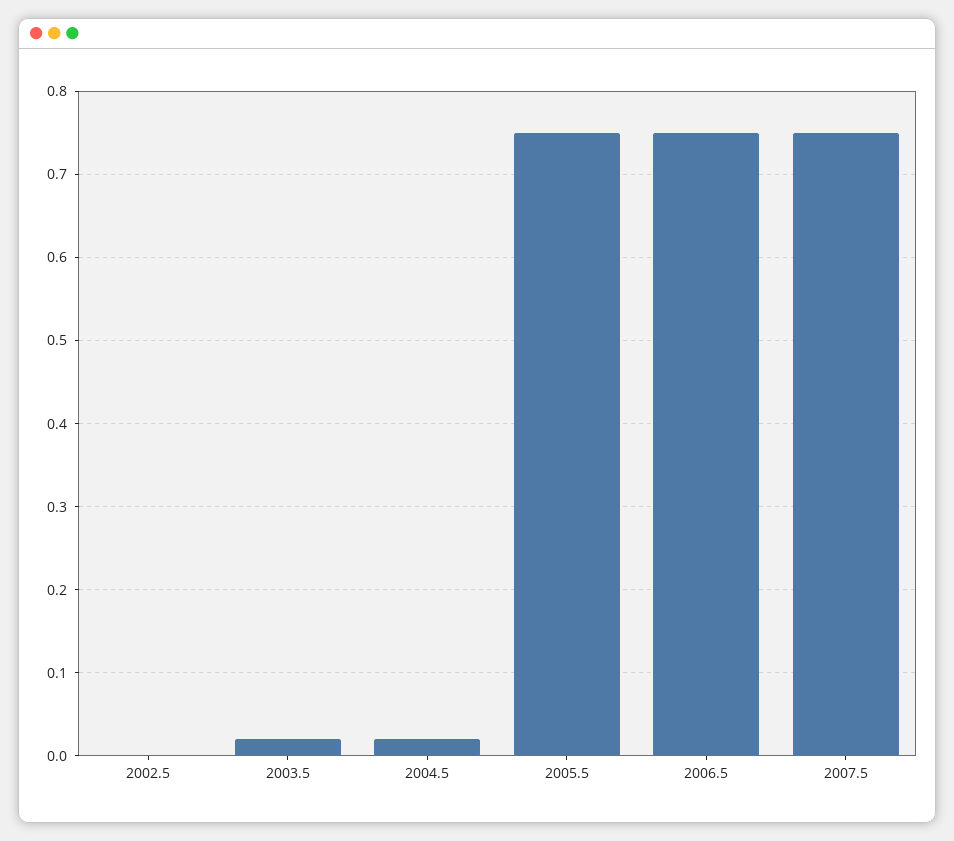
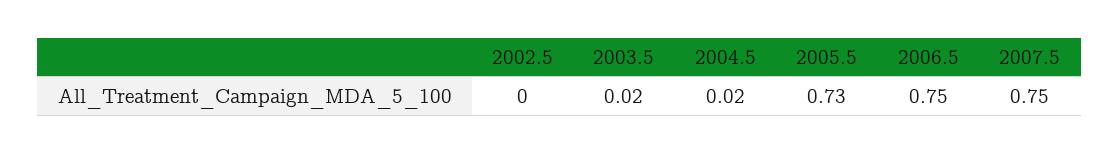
  {
    "2002.5": 0,
    "2003.5": 0.02,
    "2004.5": 0.02,
-   "2005.5": 0.75,
+   "2005.5": 0.73,
    "2006.5": 0.75,
    "2007.5": 0.75
  }

